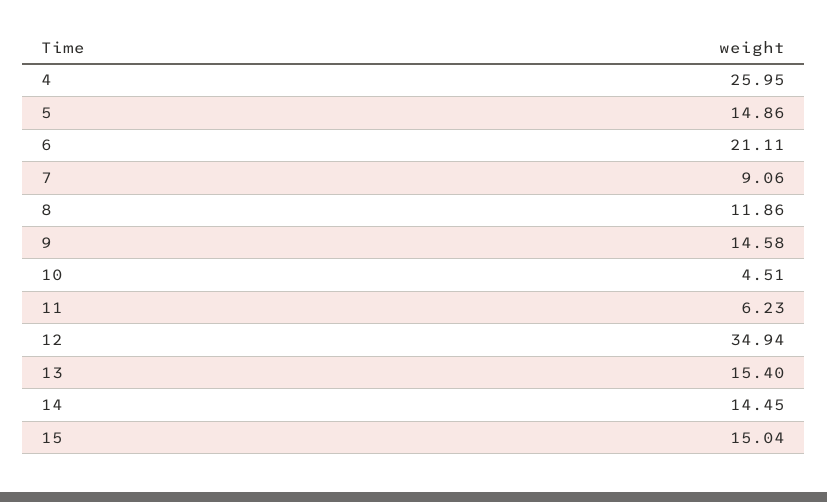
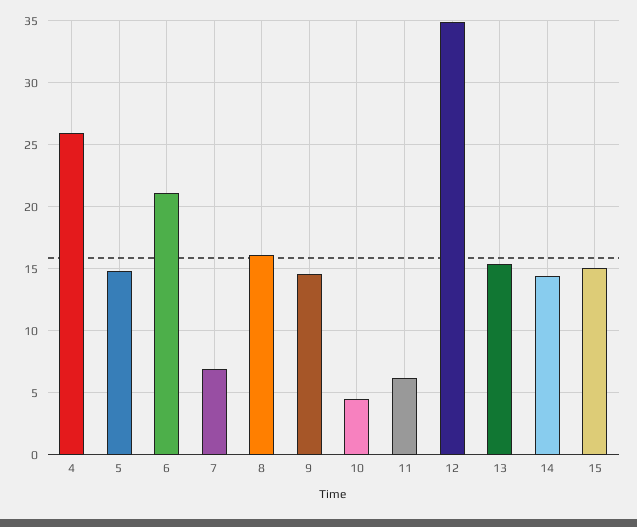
  {
    "4": 25.95,
    "5": 14.86,
    "6": 21.11,
-   "7": 9.06,
+   "7": 7,
-   "8": 11.86,
+   "8": 16,
    "9": 14.58,
    "10": 4.51,
    "11": 6.23,
    "12": 34.94,
    "13": 15.4,
    "14": 14.45,
    "15": 15.04
  }

